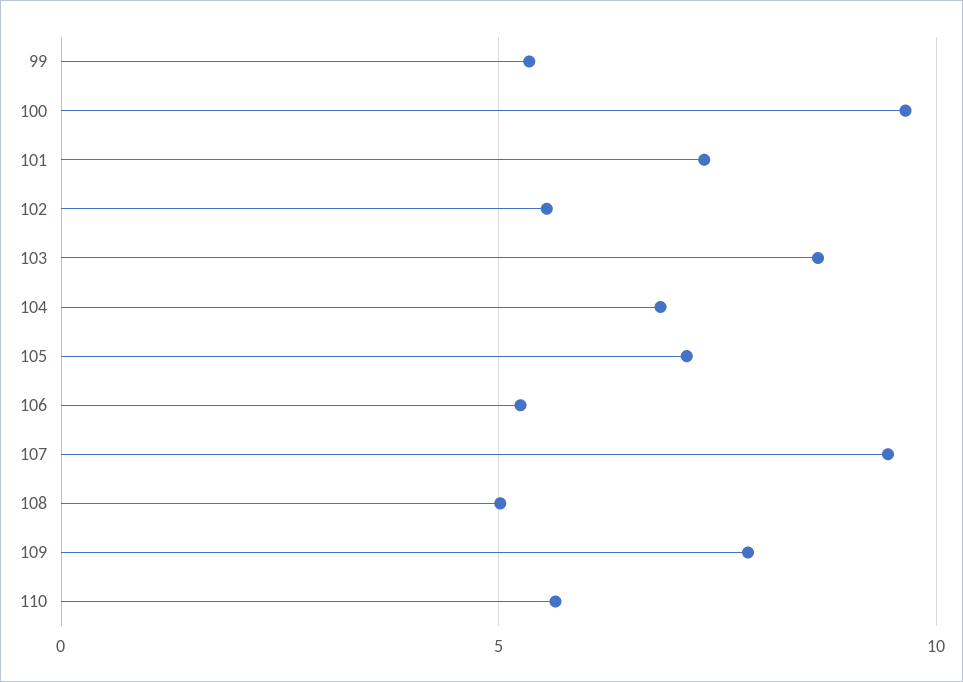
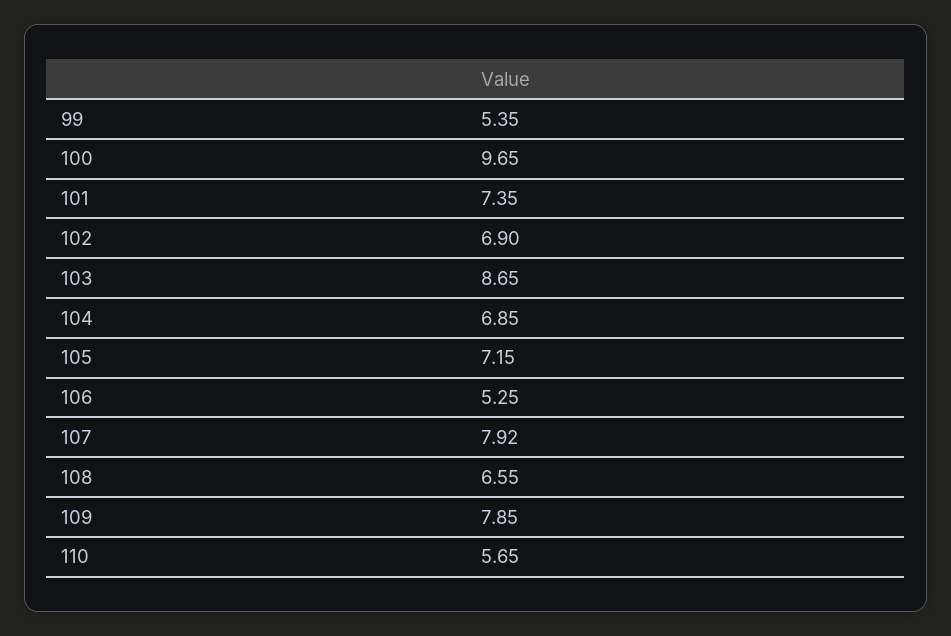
  {
    "99": 5.35,
    "100": 9.65,
    "101": 7.35,
-   "102": 5.5,
+   "102": 6.9,
    "103": 8.65,
    "104": 6.85,
    "105": 7.15,
    "106": 5.25,
-   "107": 9.5,
+   "107": 7.92,
-   "108": 5,
+   "108": 6.55,
    "109": 7.85,
    "110": 5.65
  }

